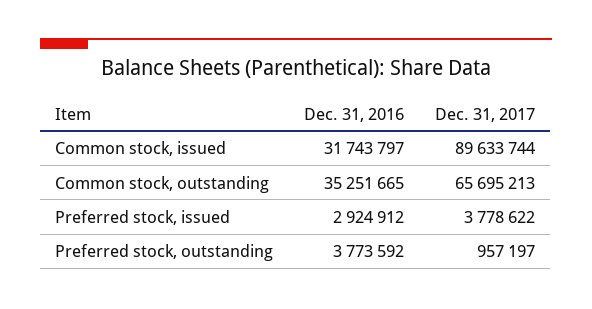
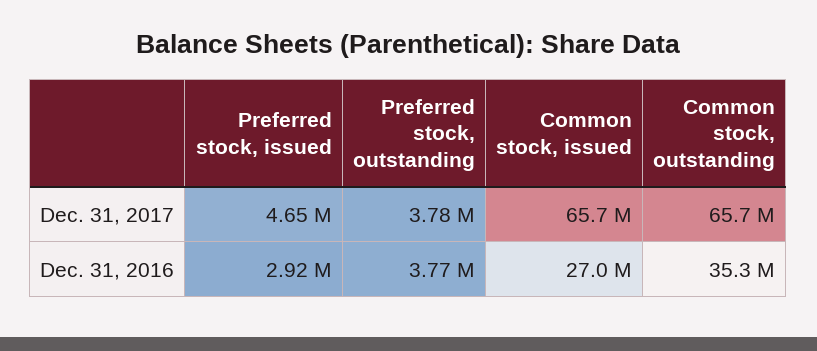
  {
    "Dec. 31, 2016": {
-     "Common stock, issued": 31743797,
+     "Common stock, issued": 27000000,
      "Common stock, outstanding": 35251665,
      "Preferred stock, issued": 2924912,
      "Preferred stock, outstanding": 3773592
    },
    "Dec. 31, 2017": {
-     "Common stock, issued": 89633744,
+     "Common stock, issued": 65700000,
      "Common stock, outstanding": 65695213,
-     "Preferred stock, issued": 3778622,
+     "Preferred stock, issued": 4650000,
-     "Preferred stock, outstanding": 957197
+     "Preferred stock, outstanding": 3780000
    }
  }

